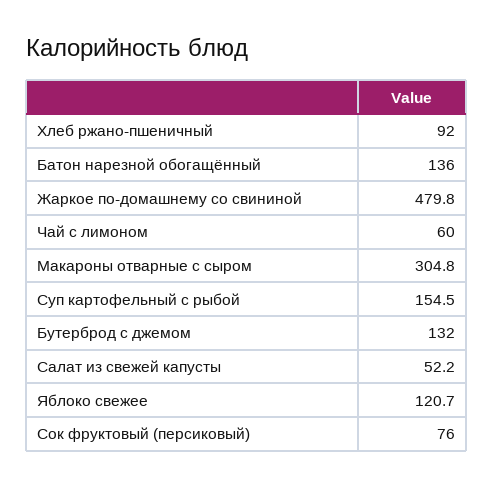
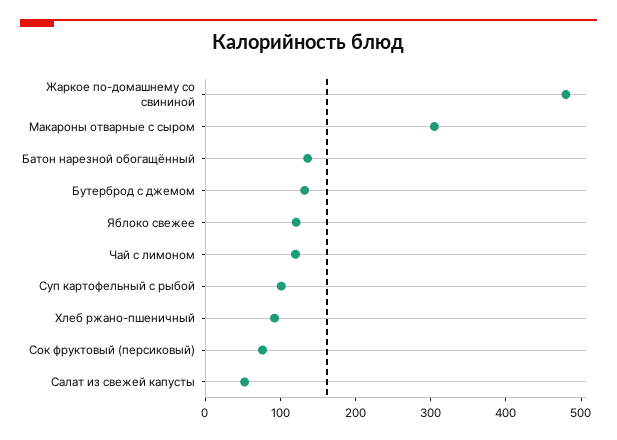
  {
    "Хлеб ржано-пшеничный": 92,
    "Батон нарезной обогащённый": 136,
    "Жаркое по-домашнему со свининой": 479.8,
-   "Чай с лимоном": 60,
+   "Чай с лимоном": 120,
    "Макароны отварные с сыром": 304.8,
-   "Суп картофельный с рыбой": 154.5,
+   "Суп картофельный с рыбой": 100,
    "Бутерброд с джемом": 132,
    "Салат из свежей капусты": 52.2,
    "Яблоко свежее": 120.7,
    "Сок фруктовый (персиковый)": 76
  }

